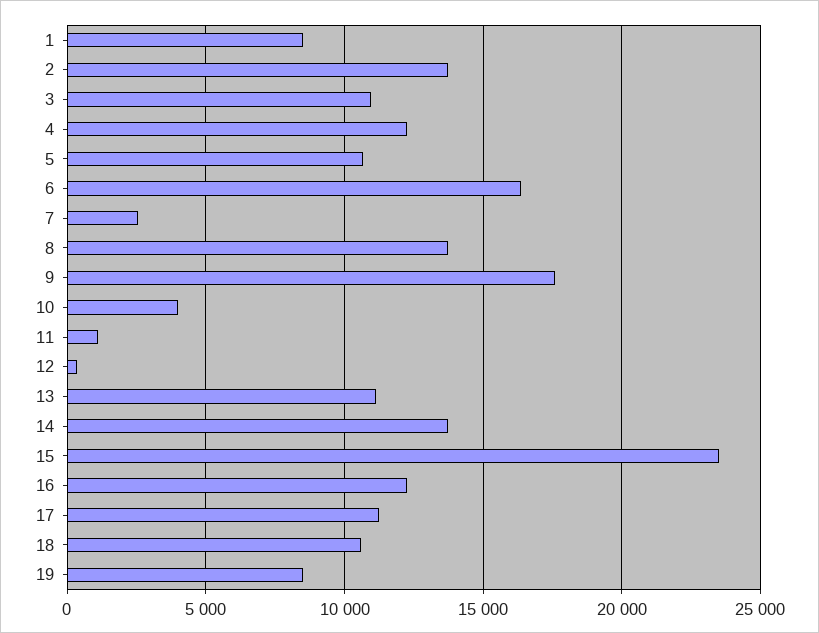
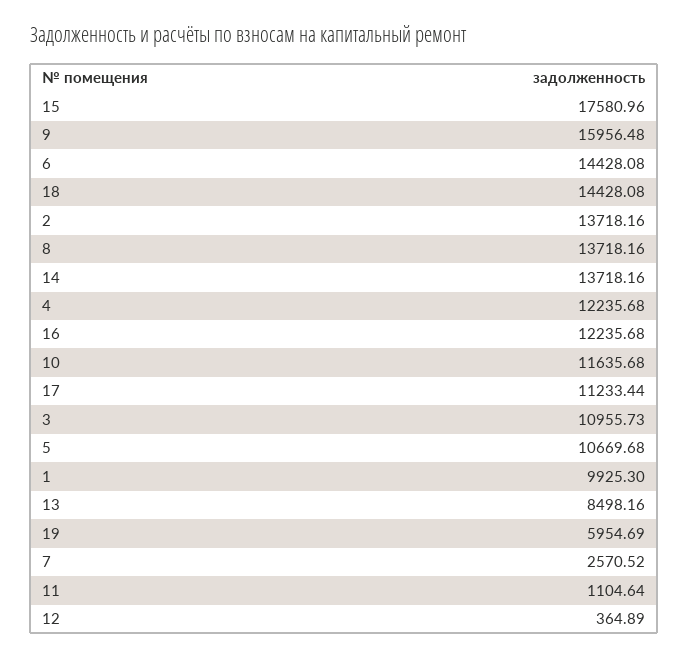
  {
-   "1": 8500,
+   "1": 9925.3,
    "2": 13718.16,
    "3": 10955.73,
    "4": 12235.68,
    "5": 10669.68,
-   "6": 16500,
+   "6": 14428.08,
    "7": 2570.52,
    "8": 13718.16,
-   "9": 17500,
+   "9": 15956.48,
-   "10": 4000,
+   "10": 11635.68,
    "11": 1104.64,
    "12": 364.89,
-   "13": 11000,
+   "13": 8498.16,
    "14": 13718.16,
-   "15": 23500,
+   "15": 17580.96,
    "16": 12235.68,
    "17": 11233.44,
-   "18": 10500,
+   "18": 14428.08,
-   "19": 8500
+   "19": 5954.69
  }

